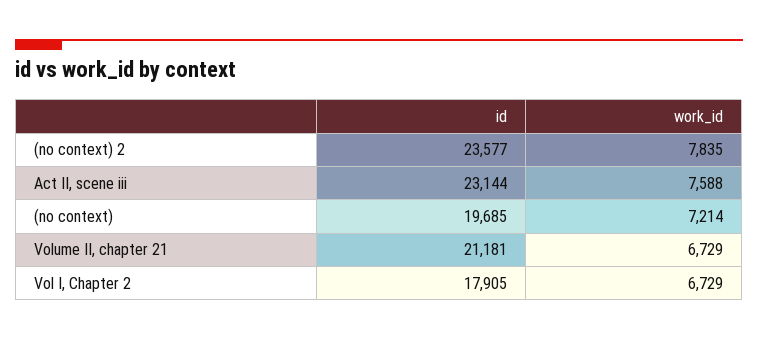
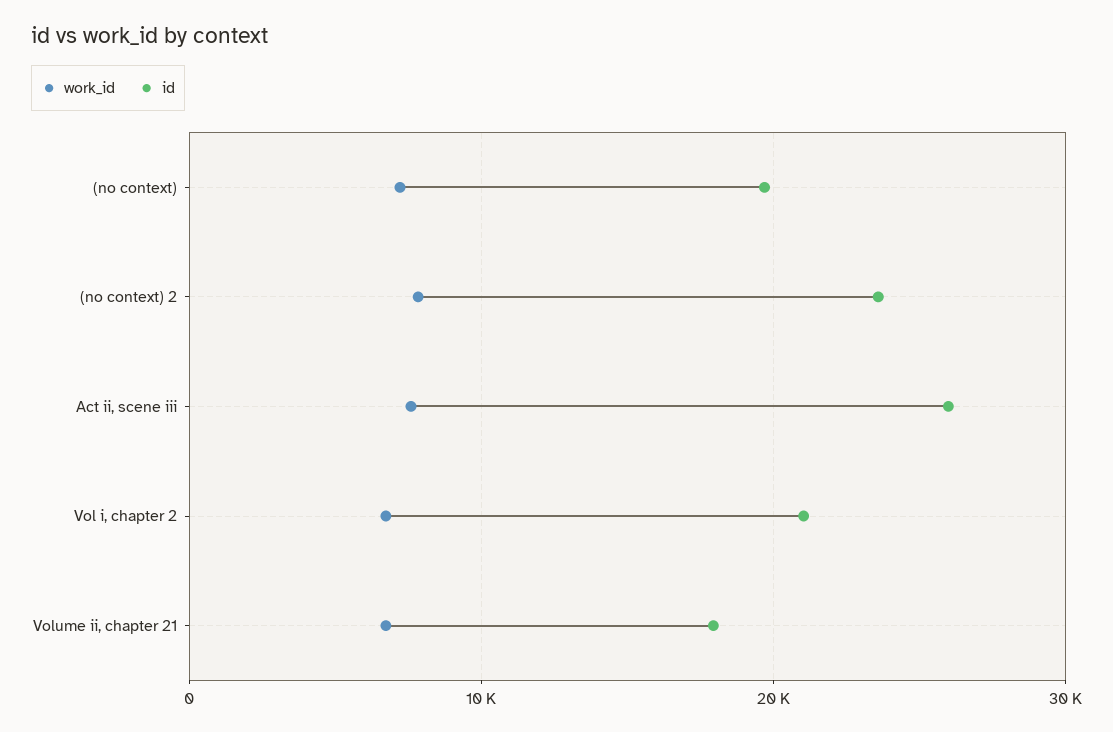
  {
    "id": {
      "(no context) 2": 23577,
-     "Act II, scene iii": 23144,
+     "Act II, scene iii": 26000,
      "(no context)": 19685,
-     "Volume II, chapter 21": 21181,
+     "Volume II, chapter 21": 18000,
-     "Vol I, Chapter 2": 17905
+     "Vol I, Chapter 2": 21000
    },
    "work_id": {
      "(no context) 2": 7835,
      "Act II, scene iii": 7588,
      "(no context)": 7214,
      "Volume II, chapter 21": 6729,
      "Vol I, Chapter 2": 6729
    }
  }

